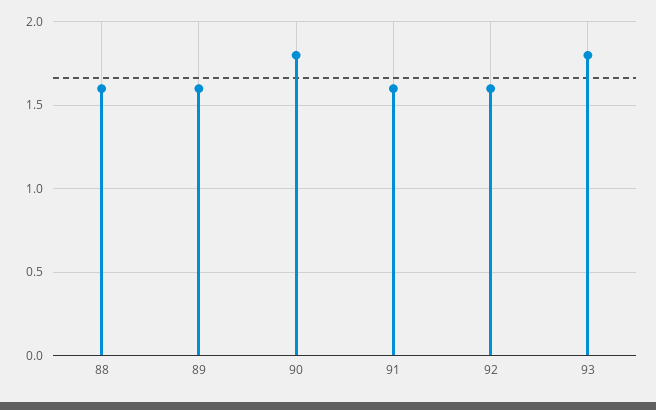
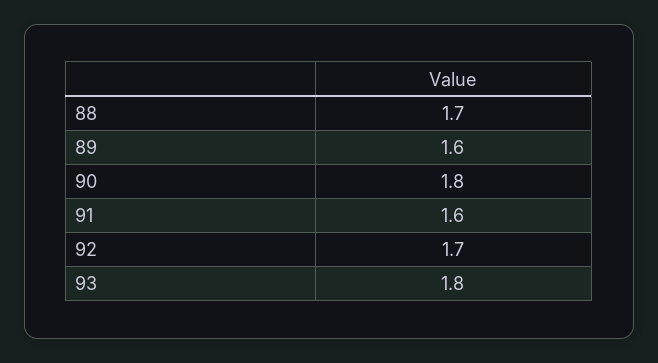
  {
-   "88": 1.6,
+   "88": 1.7,
    "89": 1.6,
    "90": 1.8,
    "91": 1.6,
-   "92": 1.6,
+   "92": 1.7,
    "93": 1.8
  }

